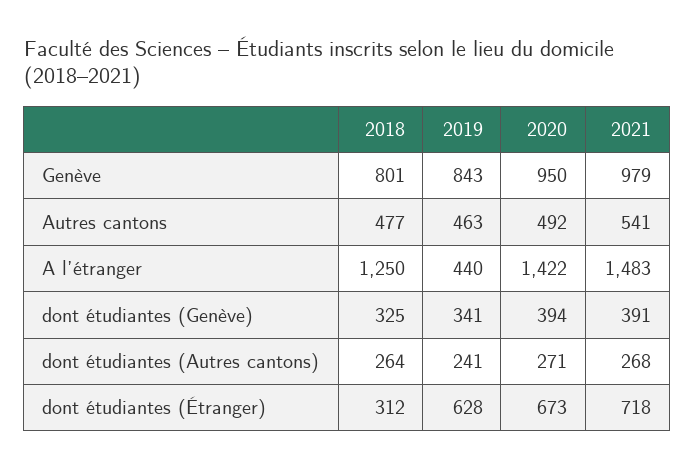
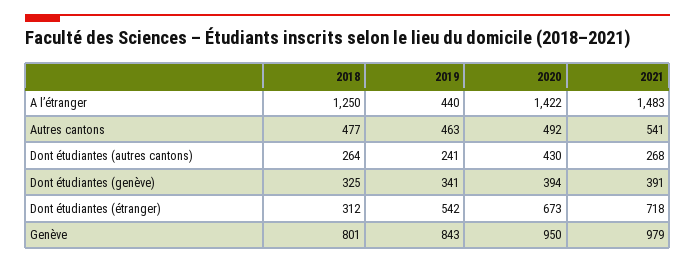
  {
    "2018": {
      "Genève": 801,
      "Autres cantons": 477,
      "A l’étranger": 1250,
      "dont étudiantes (Genève)": 325,
      "dont étudiantes (Autres cantons)": 264,
      "dont étudiantes (Étranger)": 312
    },
    "2019": {
      "Genève": 843,
      "Autres cantons": 463,
      "A l’étranger": 440,
      "dont étudiantes (Genève)": 341,
      "dont étudiantes (Autres cantons)": 241,
-     "dont étudiantes (Étranger)": 628
+     "dont étudiantes (Étranger)": 542
    },
    "2020": {
      "Genève": 950,
      "Autres cantons": 492,
      "A l’étranger": 1422,
      "dont étudiantes (Genève)": 394,
-     "dont étudiantes (Autres cantons)": 271,
+     "dont étudiantes (Autres cantons)": 430,
      "dont étudiantes (Étranger)": 673
    },
    "2021": {
      "Genève": 979,
      "Autres cantons": 541,
      "A l’étranger": 1483,
      "dont étudiantes (Genève)": 391,
      "dont étudiantes (Autres cantons)": 268,
      "dont étudiantes (Étranger)": 718
    }
  }

